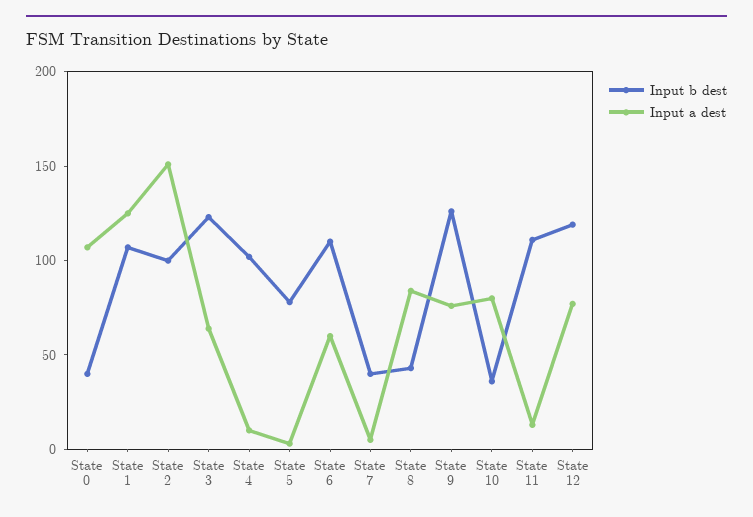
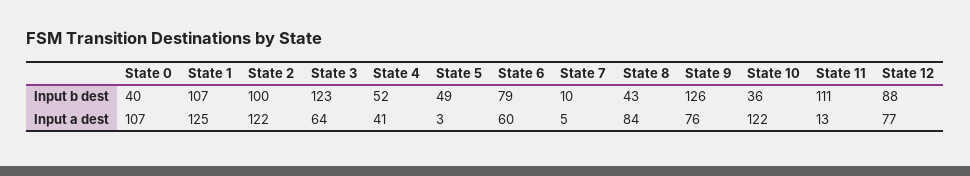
  {
    "Input b dest": {
      "State 0": 40,
      "State 1": 107,
      "State 2": 100,
      "State 3": 123,
-     "State 4": 100,
+     "State 4": 52,
-     "State 5": 80,
+     "State 5": 49,
-     "State 6": 110,
+     "State 6": 79,
-     "State 7": 40,
+     "State 7": 10,
      "State 8": 43,
      "State 9": 126,
      "State 10": 36,
      "State 11": 111,
-     "State 12": 120
+     "State 12": 88
    },
    "Input a dest": {
      "State 0": 107,
      "State 1": 125,
-     "State 2": 150,
+     "State 2": 122,
      "State 3": 64,
-     "State 4": 10,
+     "State 4": 41,
      "State 5": 3,
      "State 6": 60,
      "State 7": 5,
      "State 8": 84,
      "State 9": 76,
-     "State 10": 80,
+     "State 10": 122,
      "State 11": 13,
      "State 12": 77
    }
  }

